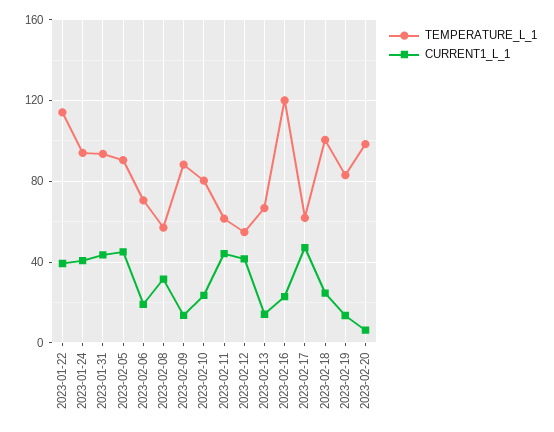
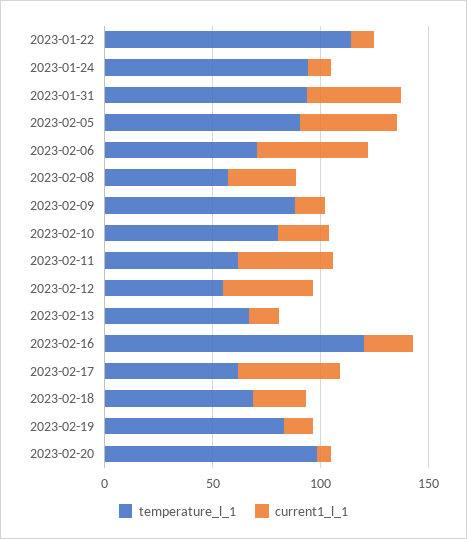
  {
    "TEMPERATURE_L_1": {
      "2023-01-22": 115,
      "2023-01-24": 95,
      "2023-01-31": 95,
      "2023-02-05": 90,
      "2023-02-06": 70,
      "2023-02-08": 55,
      "2023-02-09": 90,
      "2023-02-10": 80,
      "2023-02-11": 60,
      "2023-02-12": 55,
      "2023-02-13": 65,
      "2023-02-16": 120,
      "2023-02-17": 60,
-     "2023-02-18": 100,
+     "2023-02-18": 70,
      "2023-02-19": 85,
      "2023-02-20": 100
    },
    "CURRENT1_L_1": {
-     "2023-01-22": 40,
+     "2023-01-22": 10,
-     "2023-01-24": 40,
+     "2023-01-24": 10,
      "2023-01-31": 45,
      "2023-02-05": 45,
-     "2023-02-06": 20,
+     "2023-02-06": 50,
      "2023-02-08": 30,
      "2023-02-09": 15,
      "2023-02-10": 25,
      "2023-02-11": 45,
      "2023-02-12": 40,
      "2023-02-13": 15,
      "2023-02-16": 25,
      "2023-02-17": 45,
      "2023-02-18": 25,
      "2023-02-19": 15,
      "2023-02-20": 5
    }
  }

